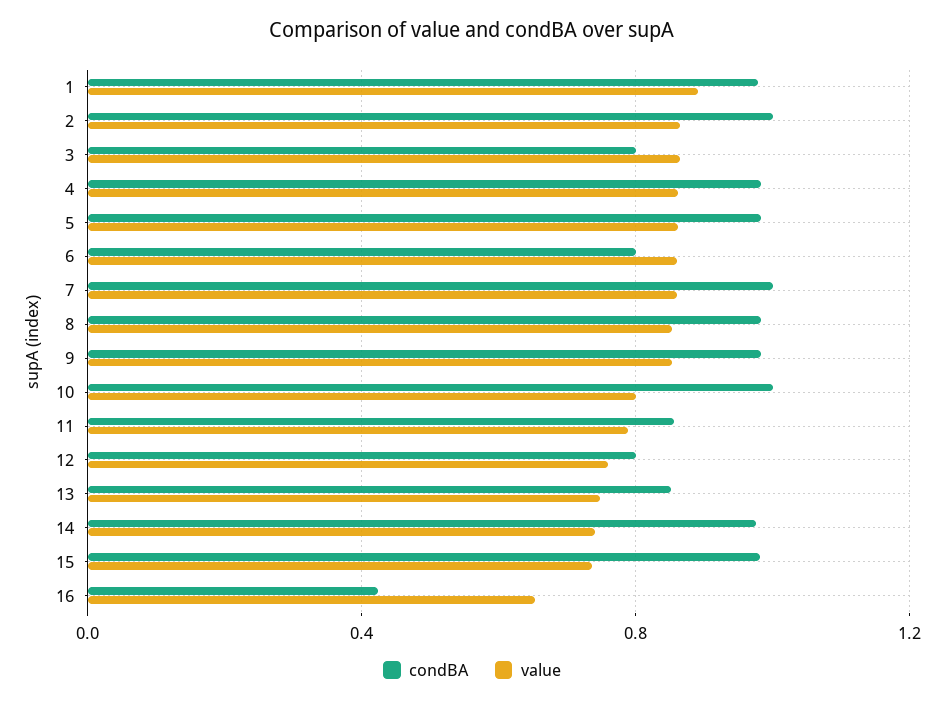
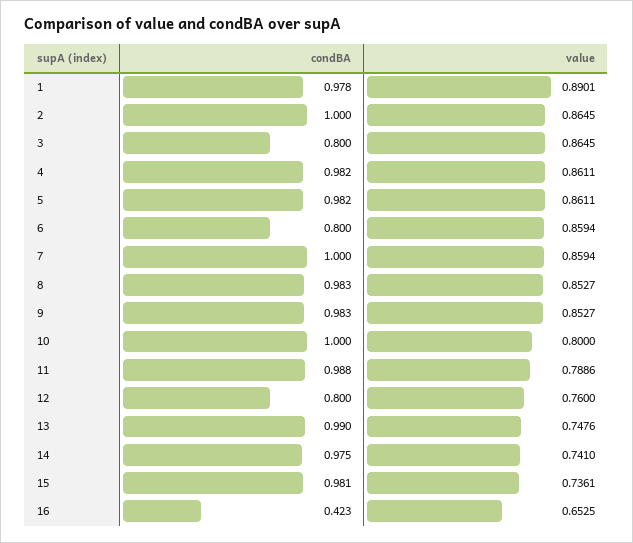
  {
    "condBA": {
      "1": 0.978,
      "2": 1,
      "3": 0.8,
      "4": 0.982,
      "5": 0.982,
      "6": 0.8,
      "7": 1,
      "8": 0.983,
      "9": 0.983,
      "10": 1,
-     "11": 0.85,
+     "11": 0.988,
      "12": 0.8,
-     "13": 0.85,
+     "13": 0.99,
      "14": 0.975,
      "15": 0.981,
      "16": 0.423
    },
    "value": {
      "1": 0.8901,
      "2": 0.8645,
      "3": 0.8645,
      "4": 0.8611,
      "5": 0.8611,
      "6": 0.8594,
      "7": 0.8594,
      "8": 0.8527,
      "9": 0.8527,
      "10": 0.8,
      "11": 0.7886,
      "12": 0.76,
      "13": 0.7476,
      "14": 0.741,
      "15": 0.7361,
      "16": 0.6525
    }
  }

